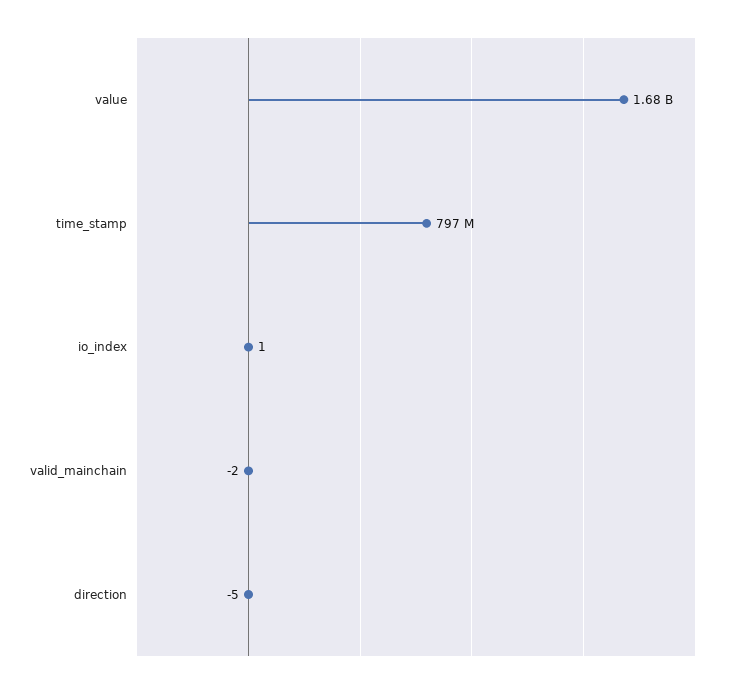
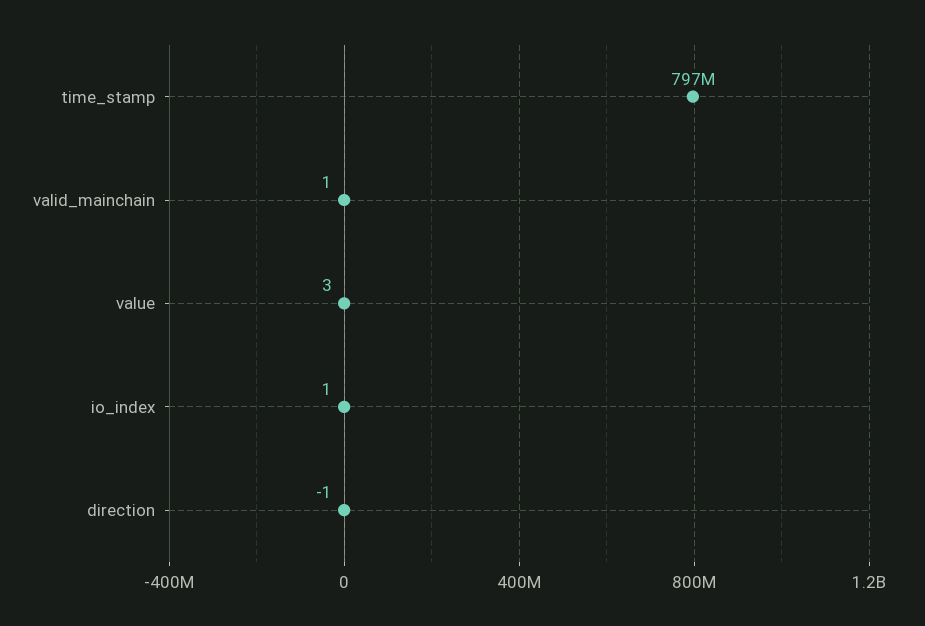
  {
-   "value": 1680000000,
+   "value": 3,
    "time_stamp": 797000000,
    "io_index": 1,
-   "valid_mainchain": -2,
+   "valid_mainchain": 1,
-   "direction": -5
+   "direction": -1
  }

